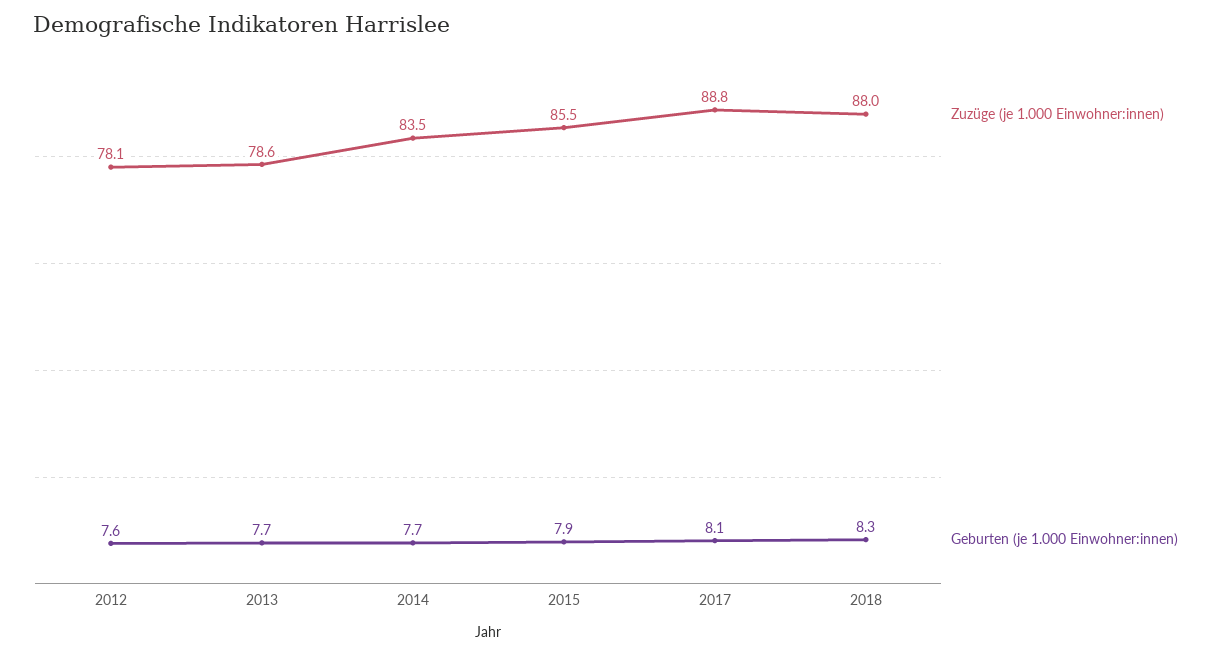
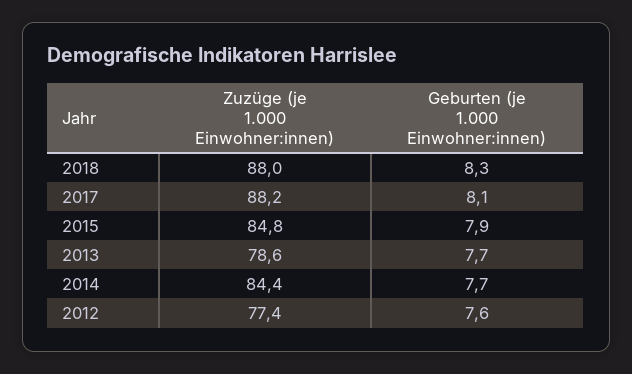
  {
    "Zuzüge (je 1.000 Einwohner:innen)": {
-     "2012": 78.1,
+     "2012": 77.4,
      "2013": 78.6,
-     "2014": 83.5,
+     "2014": 84.4,
-     "2015": 85.5,
+     "2015": 84.8,
-     "2017": 88.8,
+     "2017": 88.2,
      "2018": 88
    },
    "Geburten (je 1.000 Einwohner:innen)": {
      "2012": 7.6,
      "2013": 7.7,
      "2014": 7.7,
      "2015": 7.9,
      "2017": 8.1,
      "2018": 8.3
    }
  }

